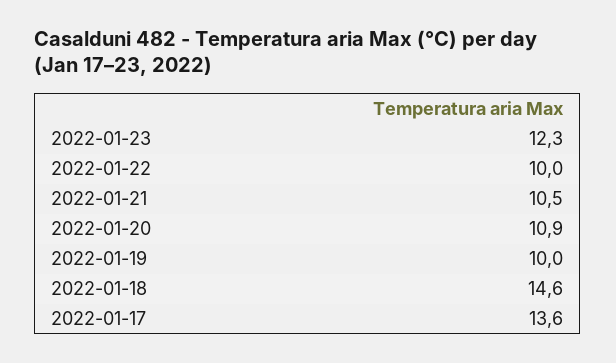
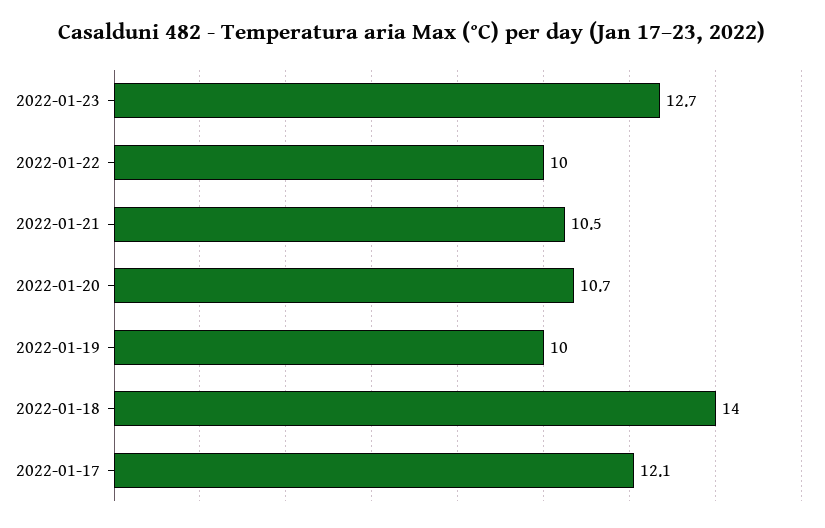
  {
-   "2022-01-23": 12.3,
+   "2022-01-23": 12.7,
    "2022-01-22": 10,
    "2022-01-21": 10.5,
-   "2022-01-20": 10.9,
+   "2022-01-20": 10.7,
    "2022-01-19": 10,
-   "2022-01-18": 14.6,
+   "2022-01-18": 14,
-   "2022-01-17": 13.6
+   "2022-01-17": 12.1
  }

